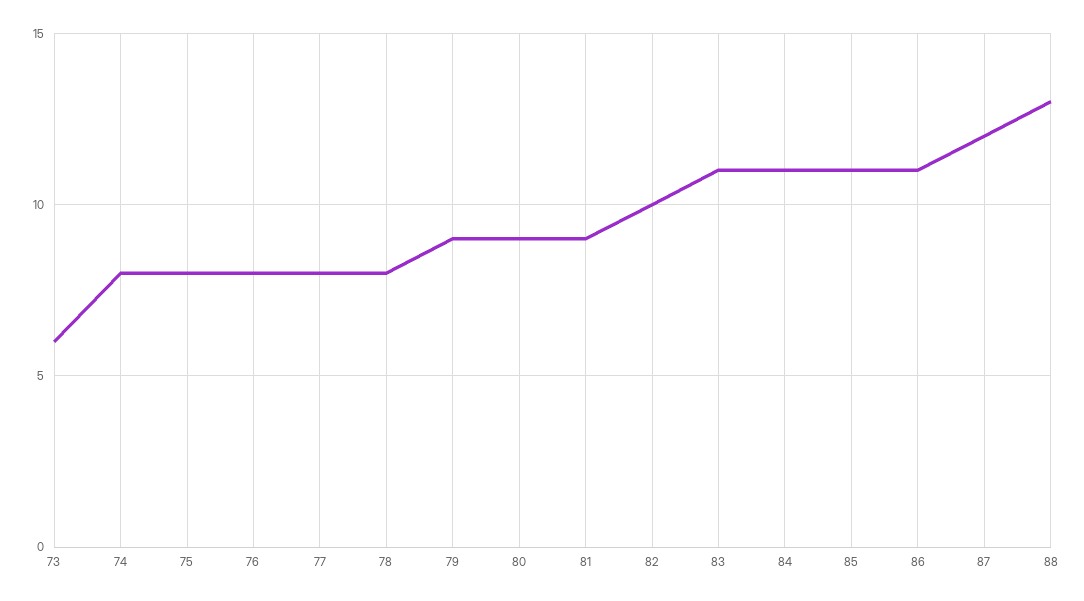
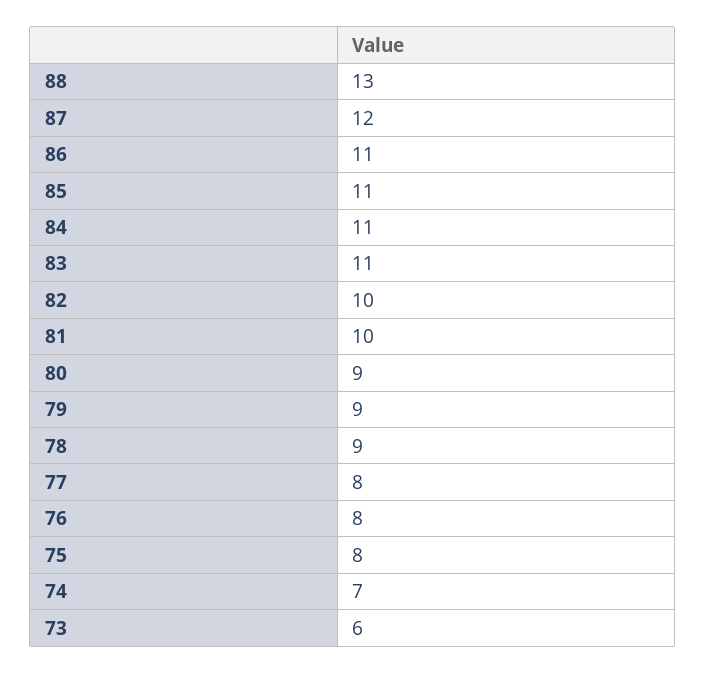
  {
    "73": 6,
-   "74": 8,
+   "74": 7,
    "75": 8,
    "76": 8,
    "77": 8,
-   "78": 8,
+   "78": 9,
    "79": 9,
    "80": 9,
-   "81": 9,
+   "81": 10,
    "82": 10,
    "83": 11,
    "84": 11,
    "85": 11,
    "86": 11,
    "87": 12,
    "88": 13
  }

